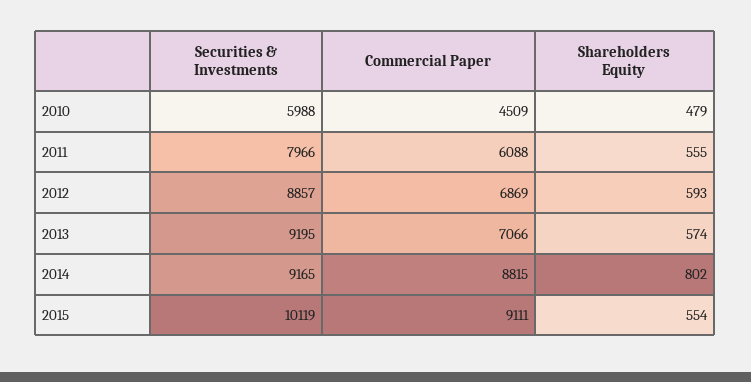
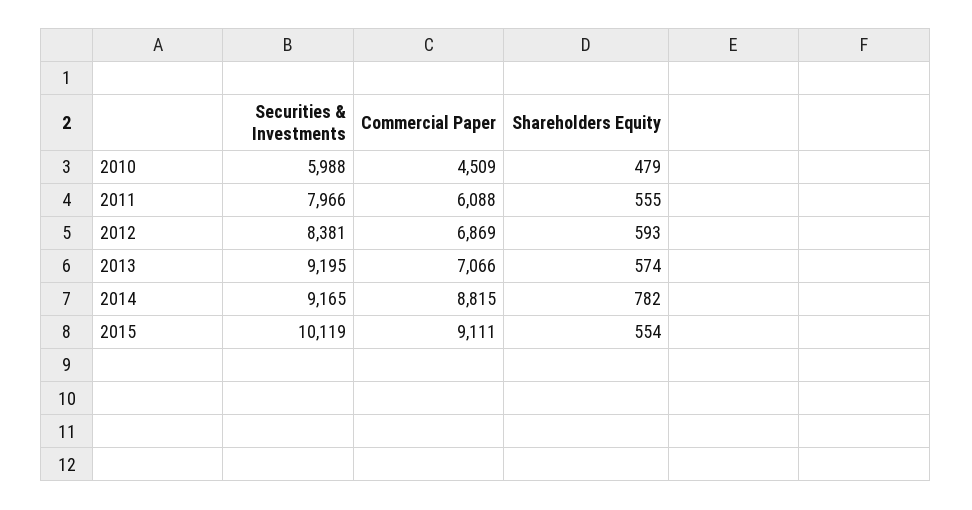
  {
    "Securities & Investments": {
      "2010": 5988,
      "2011": 7966,
-     "2012": 8857,
+     "2012": 8381,
      "2013": 9195,
      "2014": 9165,
      "2015": 10119
    },
    "Commercial Paper": {
      "2010": 4509,
      "2011": 6088,
      "2012": 6869,
      "2013": 7066,
      "2014": 8815,
      "2015": 9111
    },
    "Shareholders Equity": {
      "2010": 479,
      "2011": 555,
      "2012": 593,
      "2013": 574,
-     "2014": 802,
+     "2014": 782,
      "2015": 554
    }
  }

